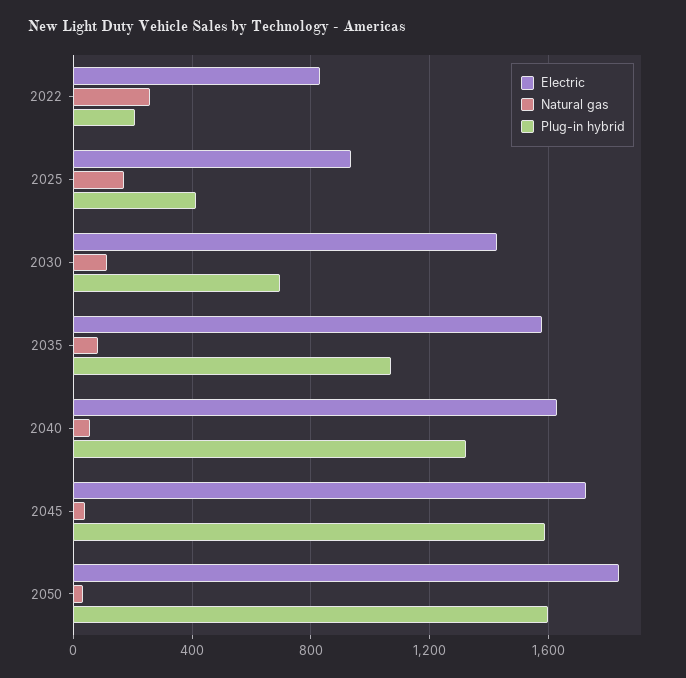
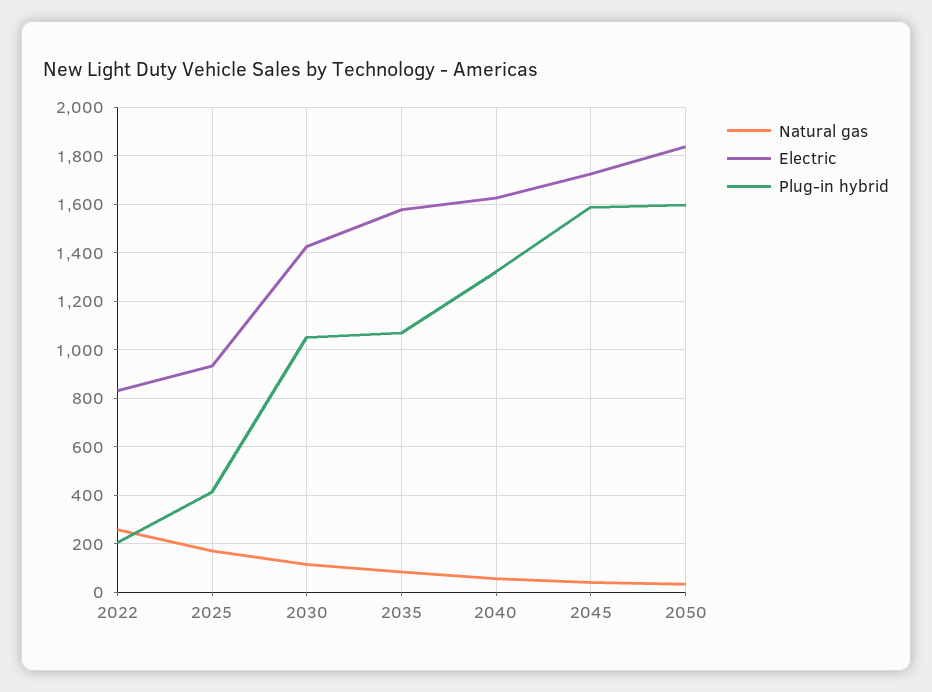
  {
    "Electric": {
      "2022": 825,
      "2025": 925,
      "2030": 1425,
      "2035": 1575,
      "2040": 1625,
      "2045": 1725,
      "2050": 1850
    },
    "Natural gas": {
      "2022": 250,
      "2025": 175,
      "2030": 125,
      "2035": 75,
      "2040": 50,
      "2045": 50,
      "2050": 25
    },
    "Plug-in hybrid": {
      "2022": 200,
      "2025": 425,
-     "2030": 700,
+     "2030": 1050,
      "2035": 1075,
      "2040": 1325,
      "2045": 1600,
      "2050": 1600
    }
  }

